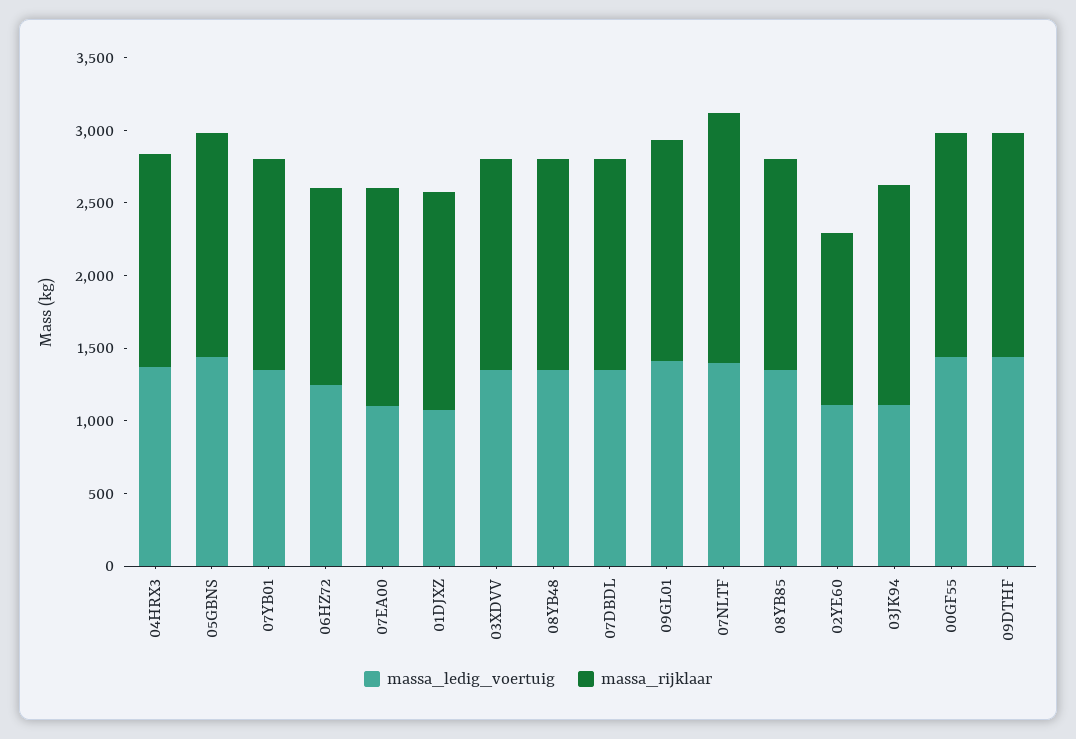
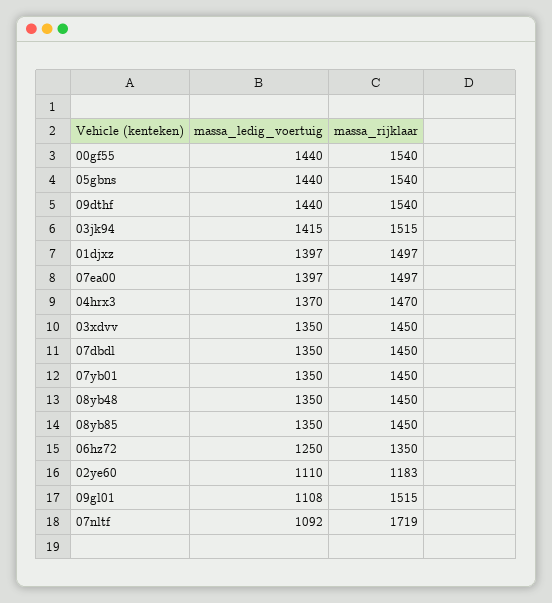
  {
    "massa_ledig_voertuig": {
      "04HRX3": 1370,
      "05GBNS": 1440,
      "07YB01": 1350,
      "06HZ72": 1250,
-     "07EA00": 1100,
+     "07EA00": 1397,
-     "01DJXZ": 1100,
+     "01DJXZ": 1397,
      "03XDVV": 1350,
      "08YB48": 1350,
      "07DBDL": 1350,
-     "09GL01": 1400,
+     "09GL01": 1108,
-     "07NLTF": 1400,
+     "07NLTF": 1092,
      "08YB85": 1350,
      "02YE60": 1110,
-     "03JK94": 1100,
+     "03JK94": 1415,
      "00GF55": 1440,
      "09DTHF": 1440
    },
    "massa_rijklaar": {
      "04HRX3": 1470,
      "05GBNS": 1540,
      "07YB01": 1450,
      "06HZ72": 1350,
      "07EA00": 1497,
      "01DJXZ": 1497,
      "03XDVV": 1450,
      "08YB48": 1450,
      "07DBDL": 1450,
      "09GL01": 1515,
      "07NLTF": 1719,
      "08YB85": 1450,
      "02YE60": 1183,
      "03JK94": 1515,
      "00GF55": 1540,
      "09DTHF": 1540
    }
  }

